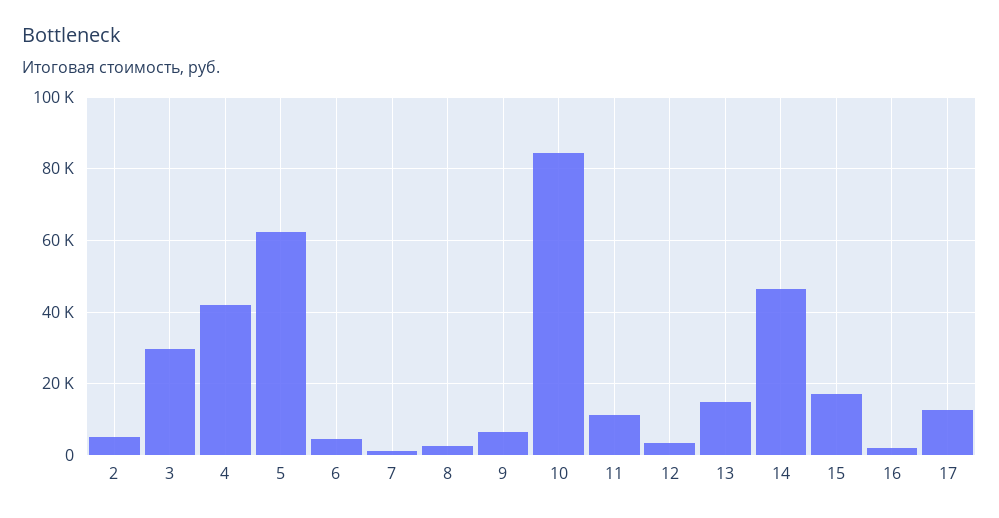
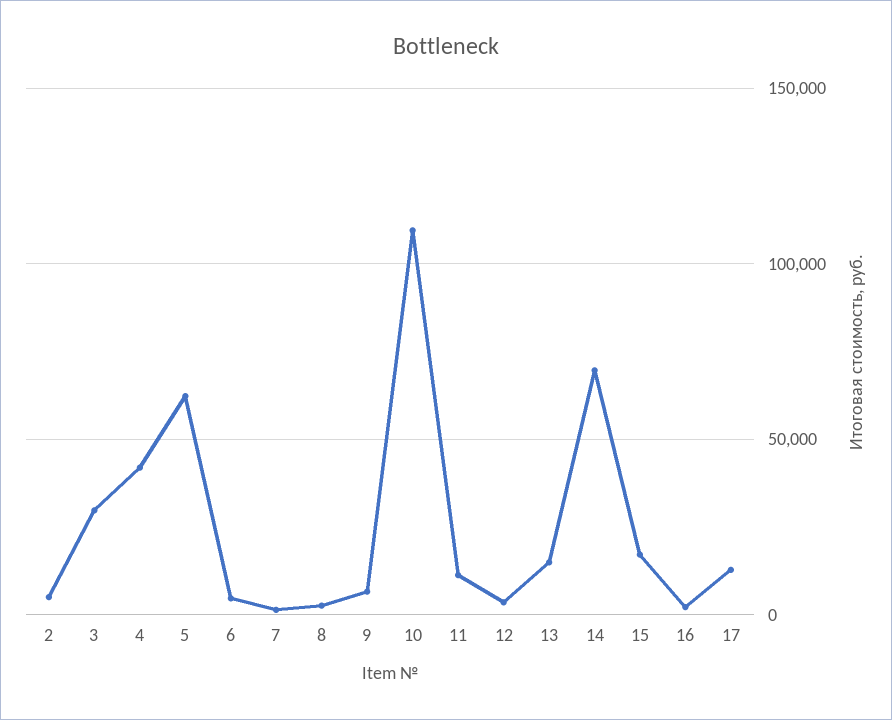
  {
    "2": 6000,
    "3": 30000,
    "4": 42000,
    "5": 62000,
    "6": 4000,
    "7": 2000,
    "8": 2000,
    "9": 6000,
-   "10": 84000,
+   "10": 110000,
    "11": 12000,
    "12": 4000,
    "13": 14000,
-   "14": 46000,
+   "14": 70000,
    "15": 18000,
    "16": 2000,
    "17": 12000
  }

